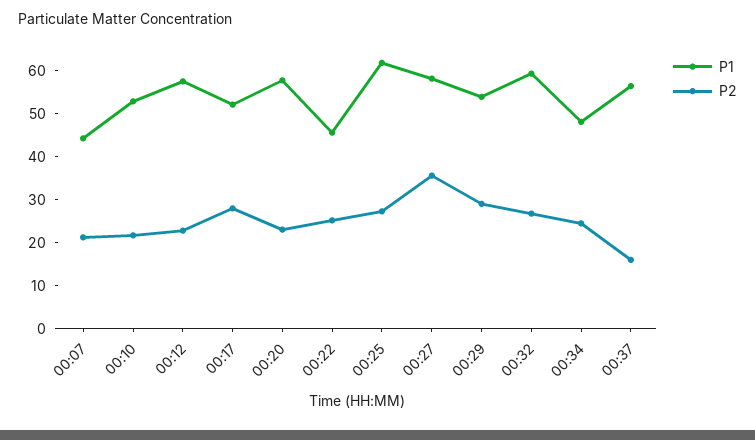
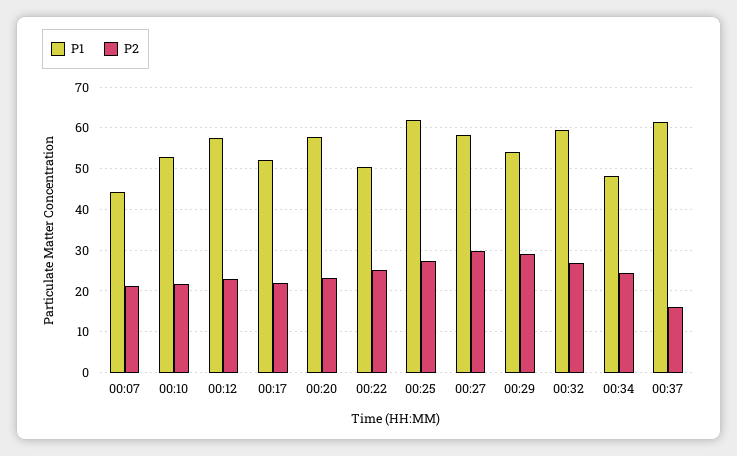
  {
    "P1": {
      "00:07": 44,
      "00:10": 52,
      "00:12": 58,
      "00:17": 52,
      "00:20": 58,
-     "00:22": 46,
+     "00:22": 50,
      "00:25": 62,
      "00:27": 58,
      "00:29": 54,
      "00:32": 60,
      "00:34": 48,
-     "00:37": 56
+     "00:37": 62
    },
    "P2": {
      "00:07": 22,
      "00:10": 22,
      "00:12": 22,
-     "00:17": 28,
+     "00:17": 22,
      "00:20": 24,
      "00:22": 26,
      "00:25": 28,
-     "00:27": 36,
+     "00:27": 30,
      "00:29": 30,
      "00:32": 26,
      "00:34": 24,
      "00:37": 16
    }
  }

